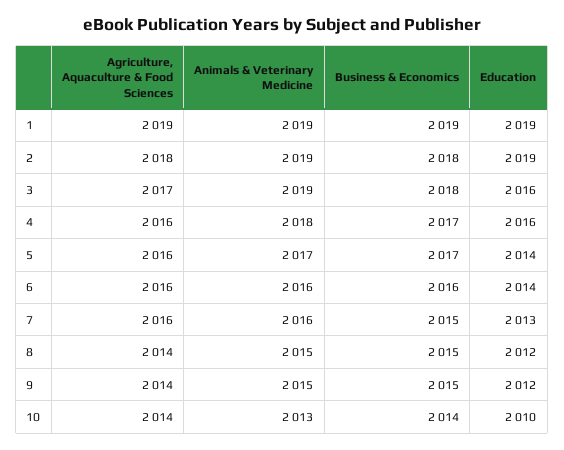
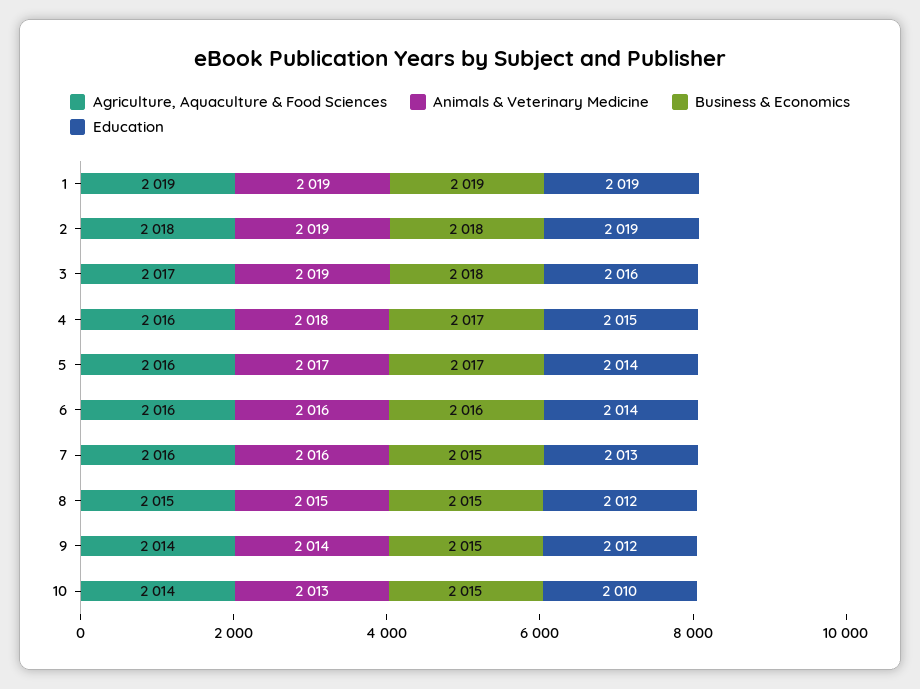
  {
    "Agriculture, Aquaculture & Food Sciences": {
      "1": 2019,
      "2": 2018,
      "3": 2017,
      "4": 2016,
      "5": 2016,
      "6": 2016,
      "7": 2016,
-     "8": 2014,
+     "8": 2015,
      "9": 2014,
      "10": 2014
    },
    "Animals & Veterinary Medicine": {
      "1": 2019,
      "2": 2019,
      "3": 2019,
      "4": 2018,
      "5": 2017,
      "6": 2016,
      "7": 2016,
      "8": 2015,
-     "9": 2015,
+     "9": 2014,
      "10": 2013
    },
    "Business & Economics": {
      "1": 2019,
      "2": 2018,
      "3": 2018,
      "4": 2017,
      "5": 2017,
      "6": 2016,
      "7": 2015,
      "8": 2015,
      "9": 2015,
-     "10": 2014
+     "10": 2015
    },
    "Education": {
      "1": 2019,
      "2": 2019,
      "3": 2016,
-     "4": 2016,
+     "4": 2015,
      "5": 2014,
      "6": 2014,
      "7": 2013,
      "8": 2012,
      "9": 2012,
      "10": 2010
    }
  }

